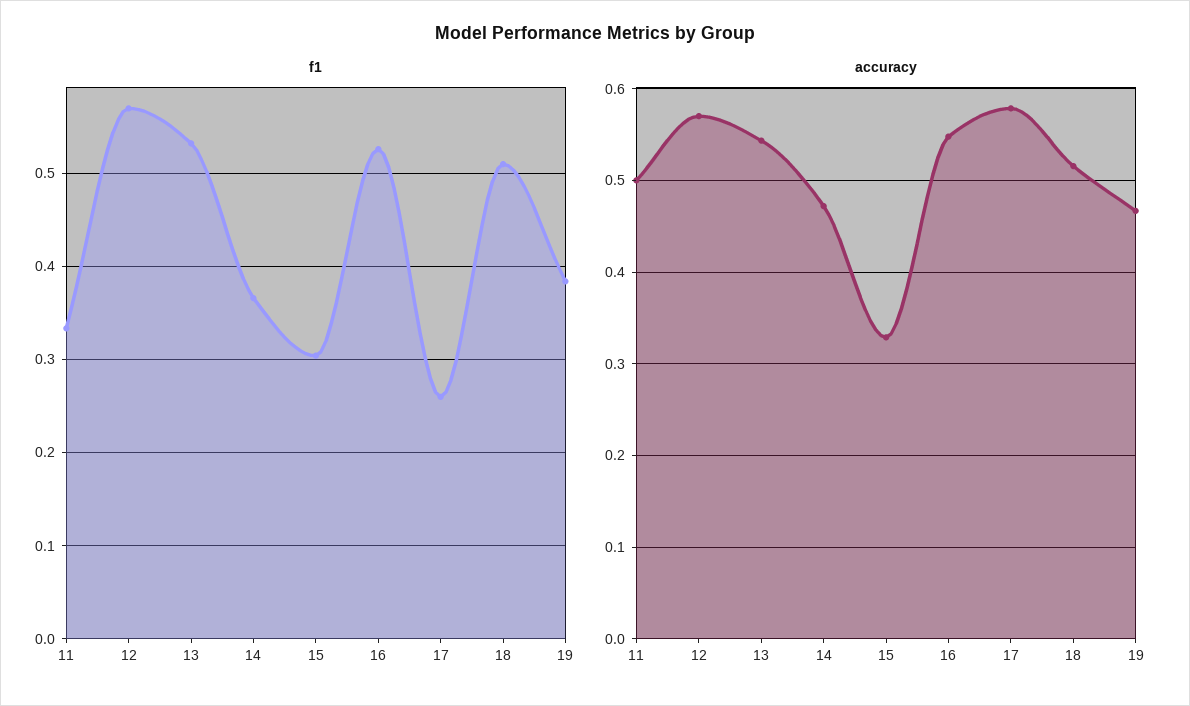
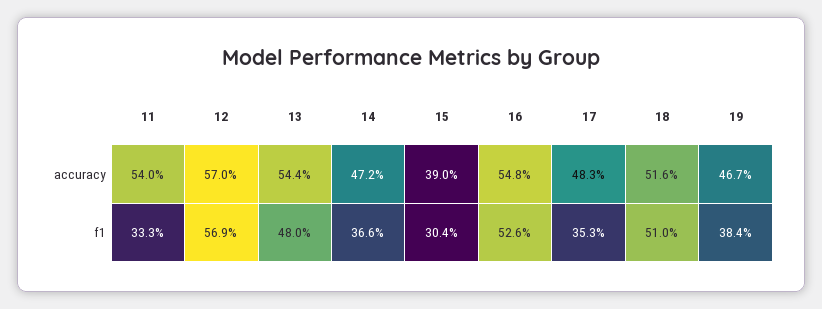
  {
    "f1": {
      "11": 0.333,
      "12": 0.569,
-     "13": 0.53,
+     "13": 0.48,
      "14": 0.366,
      "15": 0.304,
      "16": 0.526,
-     "17": 0.26,
+     "17": 0.353,
      "18": 0.51,
      "19": 0.384
    },
    "accuracy": {
-     "11": 0.5,
+     "11": 0.54,
      "12": 0.57,
      "13": 0.544,
      "14": 0.472,
-     "15": 0.33,
+     "15": 0.39,
      "16": 0.548,
-     "17": 0.58,
+     "17": 0.483,
      "18": 0.516,
      "19": 0.467
    }
  }

